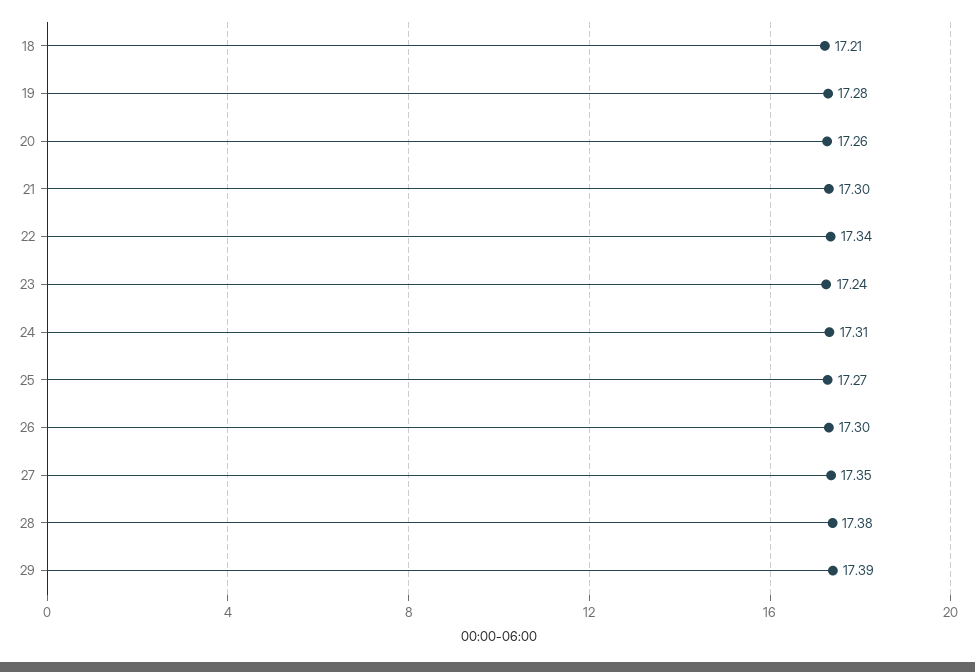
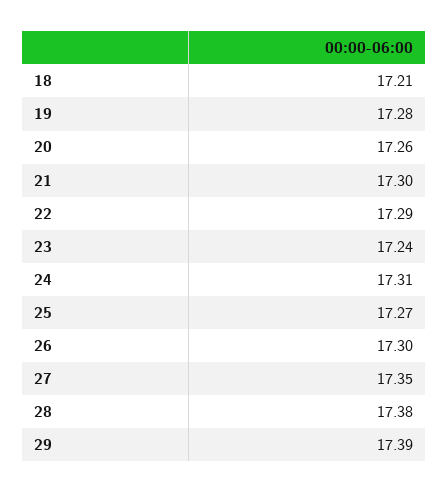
  {
    "18": 17.21,
    "19": 17.28,
    "20": 17.26,
    "21": 17.3,
-   "22": 17.34,
+   "22": 17.29,
    "23": 17.24,
    "24": 17.31,
    "25": 17.27,
    "26": 17.3,
    "27": 17.35,
    "28": 17.38,
    "29": 17.39
  }

